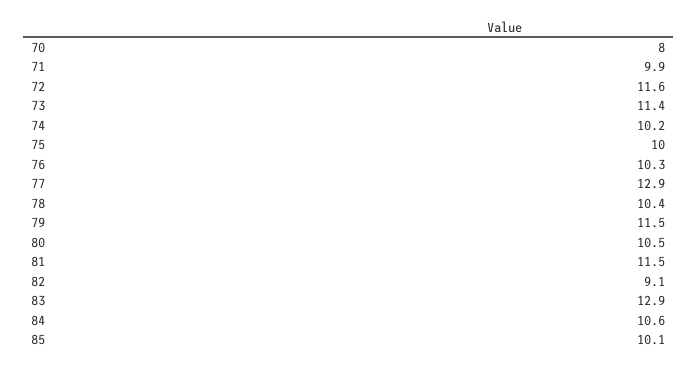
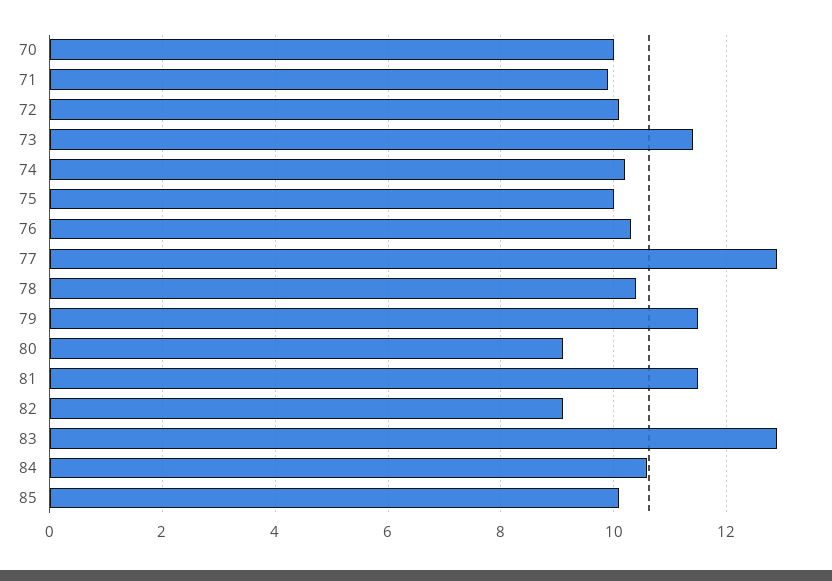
  {
-   "70": 8,
+   "70": 10,
    "71": 9.9,
-   "72": 11.6,
+   "72": 10,
    "73": 11.4,
    "74": 10.2,
    "75": 10,
    "76": 10.3,
    "77": 12.9,
    "78": 10.4,
    "79": 11.5,
-   "80": 10.5,
+   "80": 9,
    "81": 11.5,
    "82": 9.1,
    "83": 12.9,
    "84": 10.6,
    "85": 10.1
  }

